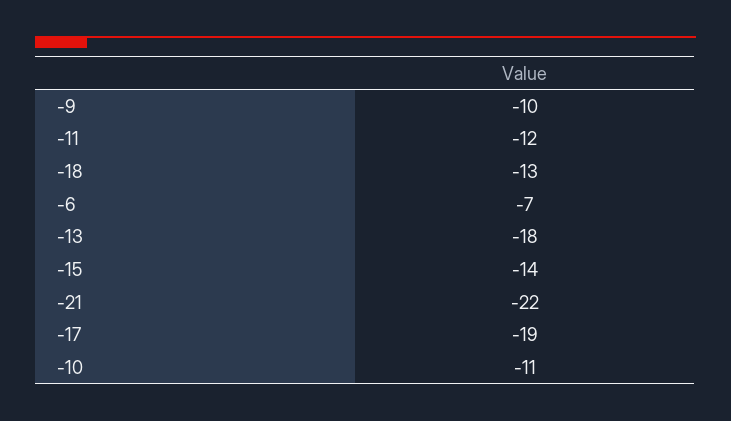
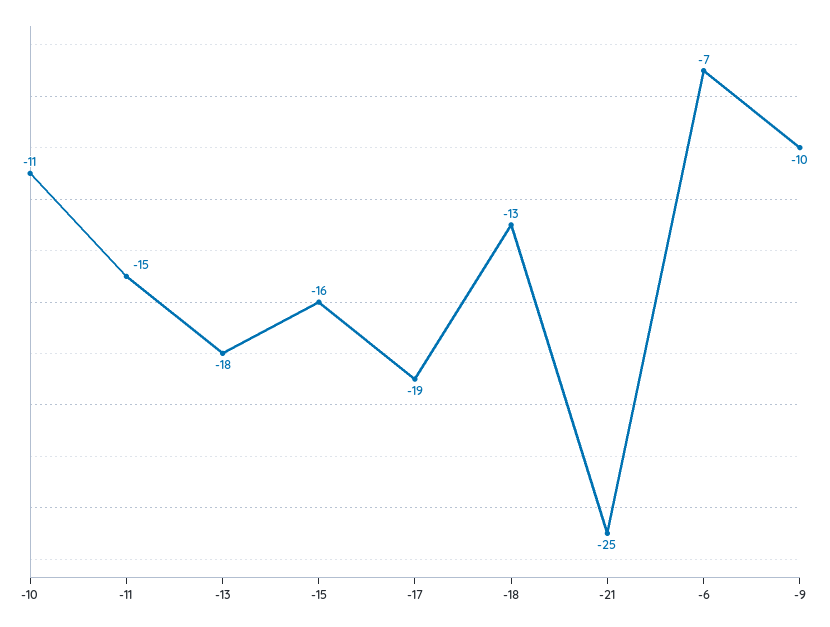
  {
    "-9": -10,
-   "-11": -12,
+   "-11": -15,
    "-18": -13,
    "-6": -7,
    "-13": -18,
-   "-15": -14,
+   "-15": -16,
-   "-21": -22,
+   "-21": -25,
    "-17": -19,
    "-10": -11
  }

